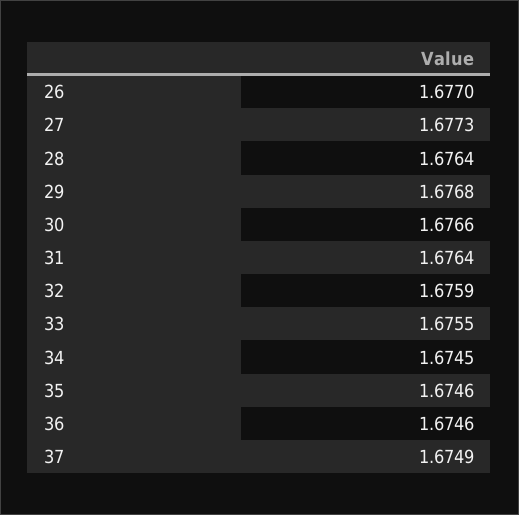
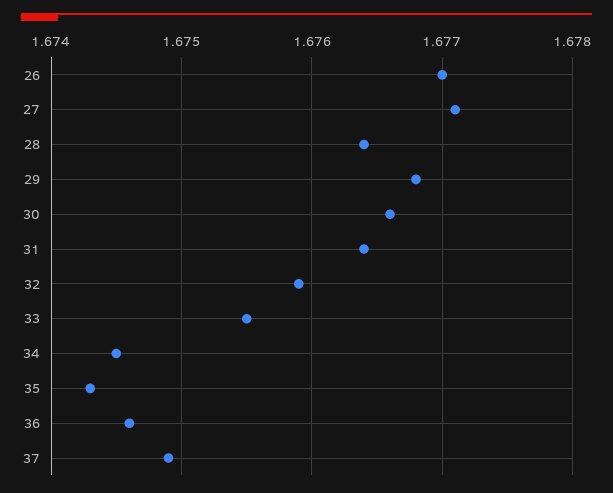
  {
    "26": 1.677,
-   "27": 1.6773,
+   "27": 1.6771,
    "28": 1.6764,
    "29": 1.6768,
    "30": 1.6766,
    "31": 1.6764,
    "32": 1.6759,
    "33": 1.6755,
    "34": 1.6745,
-   "35": 1.6746,
+   "35": 1.6743,
    "36": 1.6746,
    "37": 1.6749
  }

